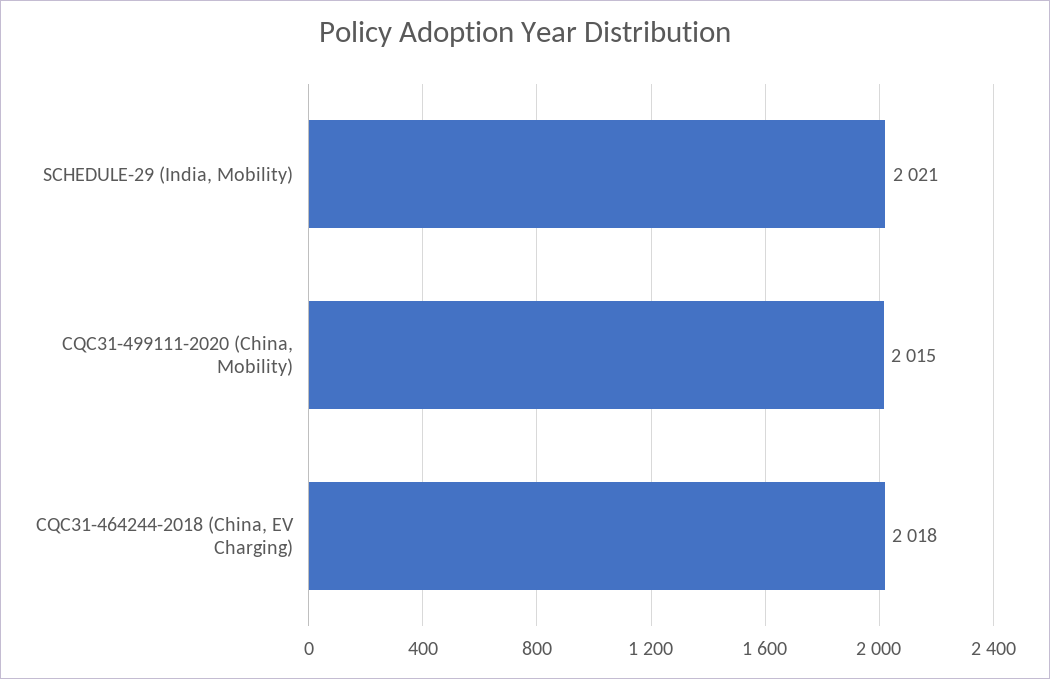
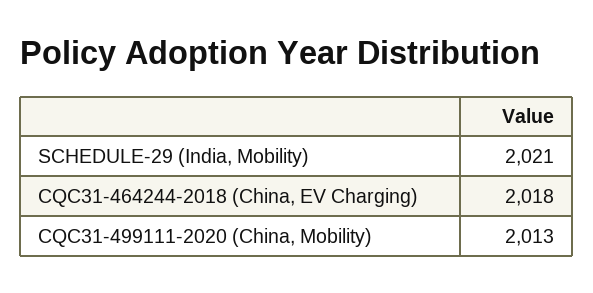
  {
    "SCHEDULE-29 (India, Mobility)": 2021,
-   "CQC31-499111-2020 (China, Mobility)": 2015,
+   "CQC31-499111-2020 (China, Mobility)": 2013,
    "CQC31-464244-2018 (China, EV Charging)": 2018
  }

